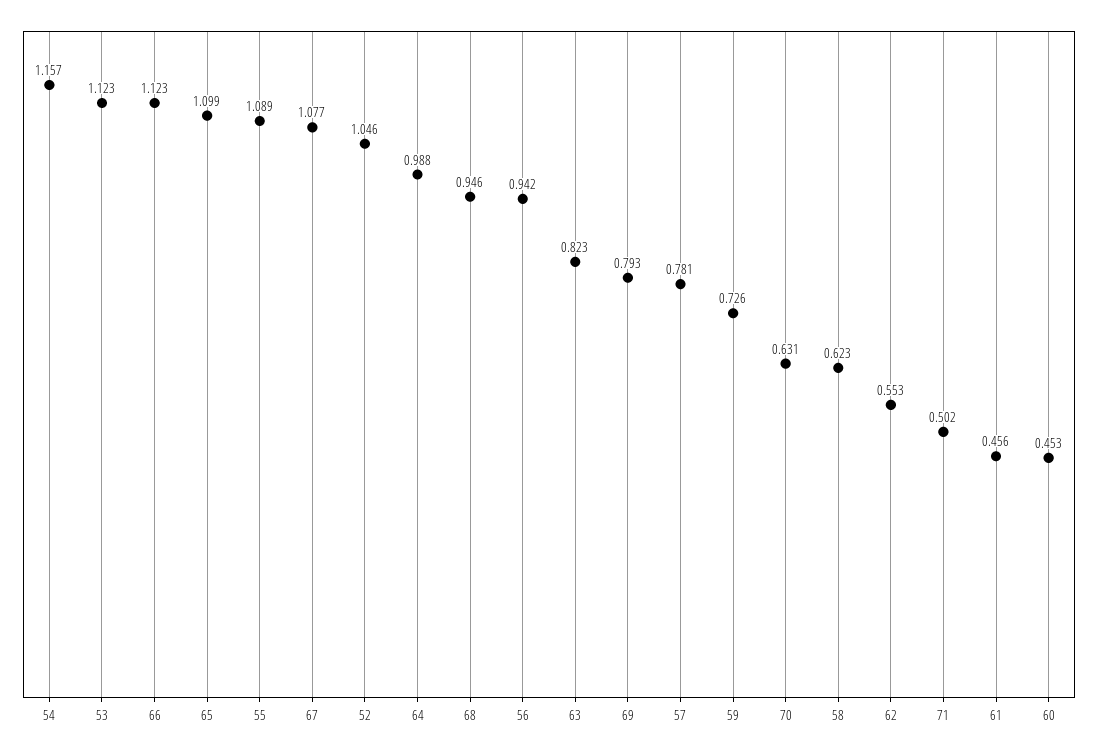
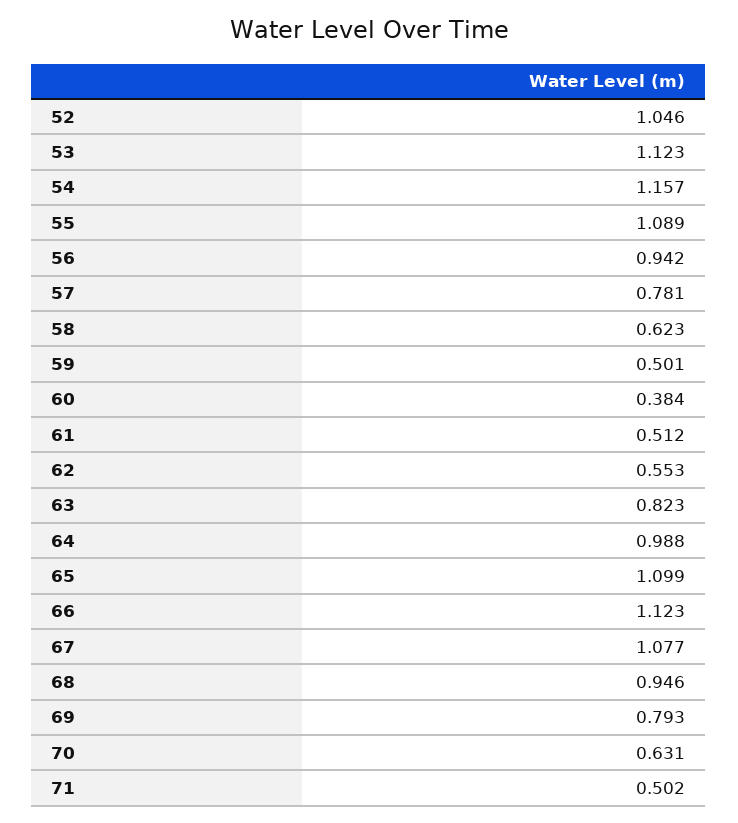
  {
    "54": 1.157,
    "53": 1.123,
    "66": 1.123,
    "65": 1.099,
    "55": 1.089,
    "67": 1.077,
    "52": 1.046,
    "64": 0.988,
    "68": 0.946,
    "56": 0.942,
    "63": 0.823,
    "69": 0.793,
    "57": 0.781,
-   "59": 0.726,
+   "59": 0.501,
    "70": 0.631,
    "58": 0.623,
    "62": 0.553,
    "71": 0.502,
-   "61": 0.456,
+   "61": 0.512,
-   "60": 0.453
+   "60": 0.384
  }

